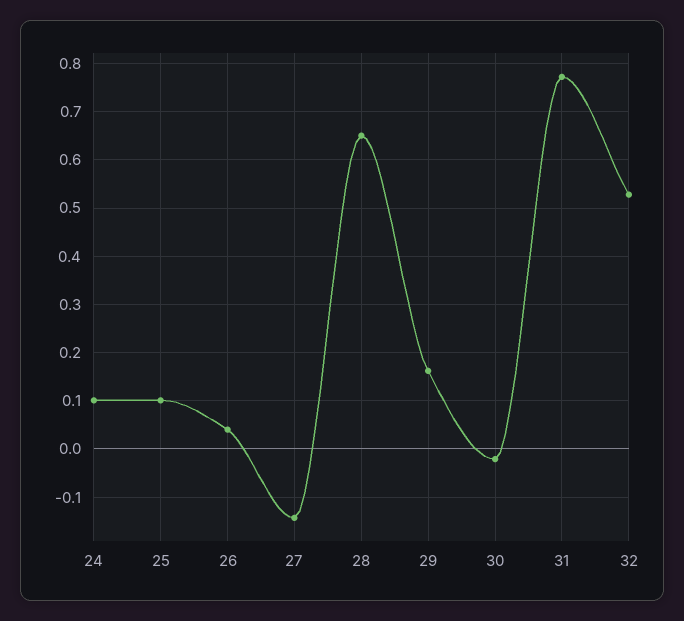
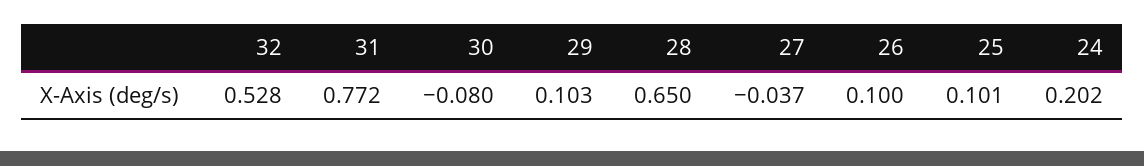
  {
-   "24": 0.1,
+   "24": 0.202,
    "25": 0.101,
-   "26": 0.04,
+   "26": 0.1,
-   "27": -0.14,
+   "27": -0.037,
    "28": 0.65,
-   "29": 0.16,
+   "29": 0.103,
-   "30": -0.02,
+   "30": -0.08,
    "31": 0.772,
    "32": 0.528
  }

